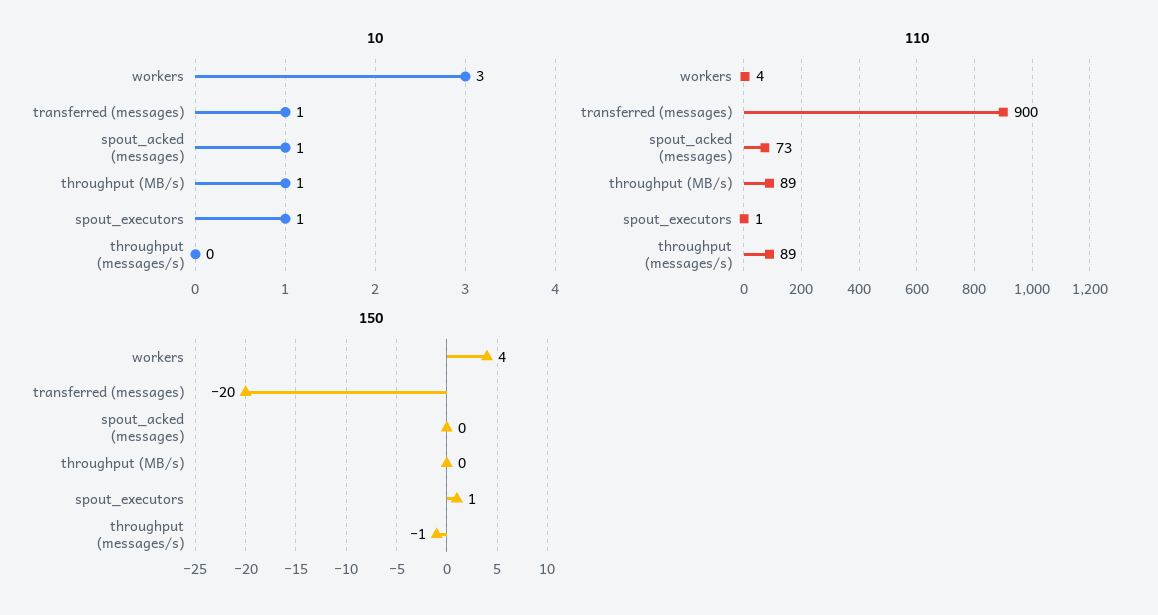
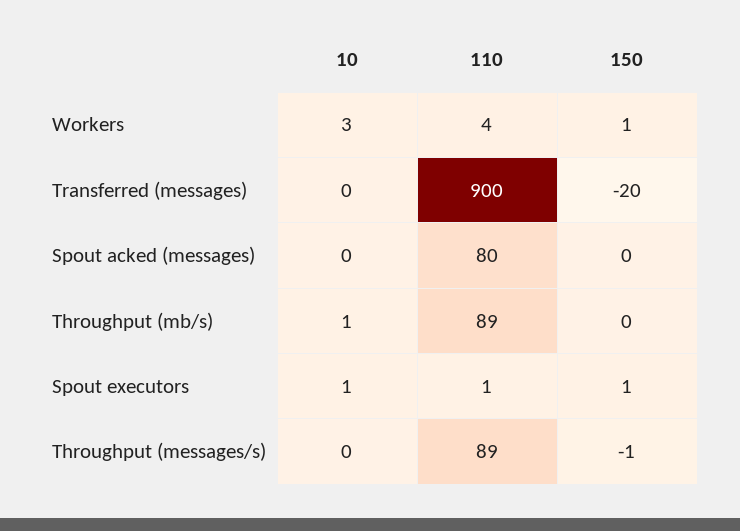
  {
    "10": {
      "workers": 3,
-     "transferred (messages)": 1,
+     "transferred (messages)": 0,
-     "spout_acked (messages)": 1,
+     "spout_acked (messages)": 0,
      "throughput (MB/s)": 1,
      "spout_executors": 1,
      "throughput (messages/s)": 0
    },
    "110": {
      "workers": 4,
      "transferred (messages)": 900,
-     "spout_acked (messages)": 73,
+     "spout_acked (messages)": 80,
      "throughput (MB/s)": 89,
      "spout_executors": 1,
      "throughput (messages/s)": 89
    },
    "150": {
-     "workers": 4,
+     "workers": 1,
      "transferred (messages)": -20,
      "spout_acked (messages)": 0,
      "throughput (MB/s)": 0,
      "spout_executors": 1,
      "throughput (messages/s)": -1
    }
  }

